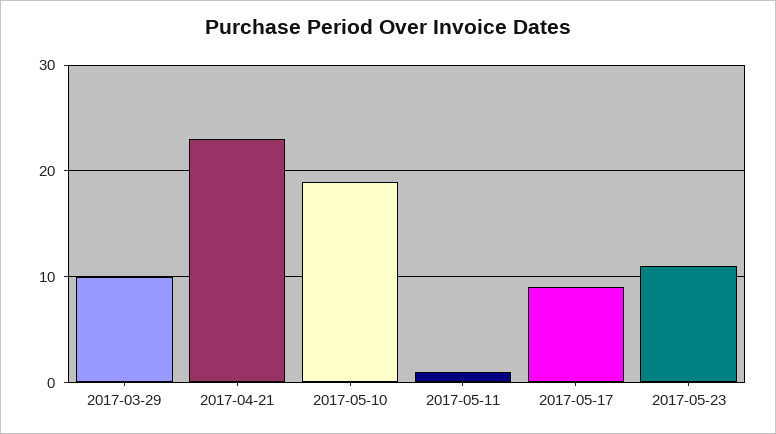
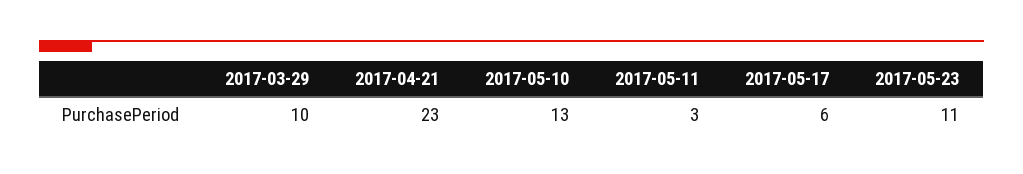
  {
    "2017-03-29": 10,
    "2017-04-21": 23,
-   "2017-05-10": 19,
+   "2017-05-10": 13,
-   "2017-05-11": 1,
+   "2017-05-11": 3,
-   "2017-05-17": 9,
+   "2017-05-17": 6,
    "2017-05-23": 11
  }

